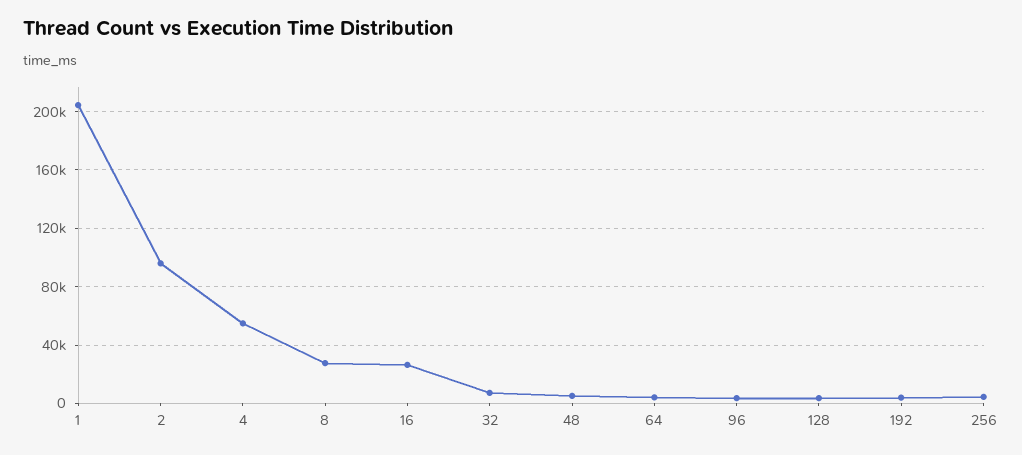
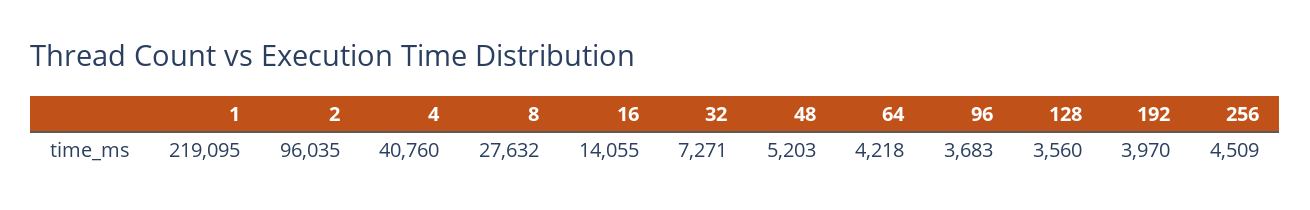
  {
-   "1": 205000,
+   "1": 219095,
    "2": 96035,
-   "4": 55000,
+   "4": 40760,
    "8": 27632,
-   "16": 25000,
+   "16": 14055,
    "32": 7271,
    "48": 5203,
    "64": 4218,
    "96": 3683,
    "128": 3560,
    "192": 3970,
    "256": 4509
  }

